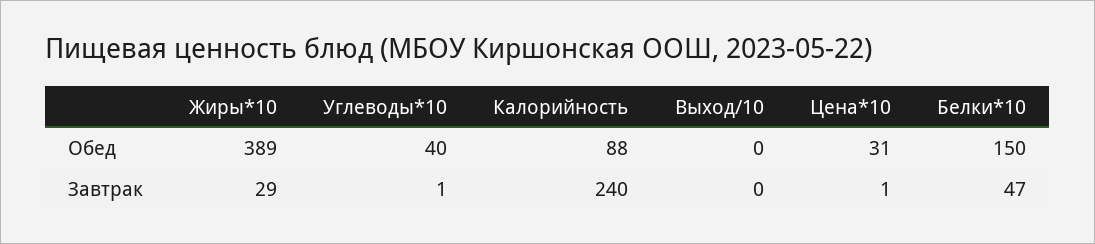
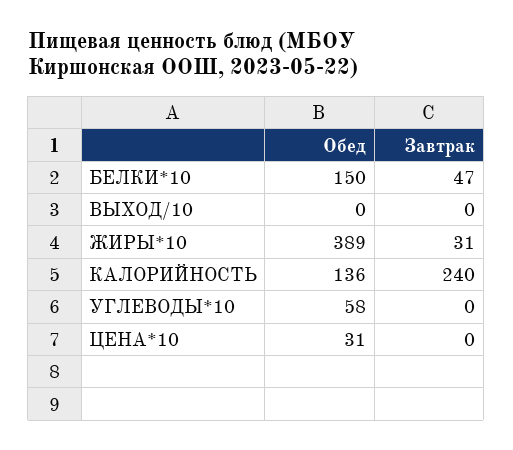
  {
    "Жиры*10": {
      "Обед": 389,
-     "Завтрак": 29
+     "Завтрак": 31
    },
    "Углеводы*10": {
-     "Обед": 40,
+     "Обед": 58,
-     "Завтрак": 1
+     "Завтрак": 0
    },
    "Калорийность": {
-     "Обед": 88,
+     "Обед": 136,
      "Завтрак": 240
    },
    "Выход/10": {
      "Обед": 0,
      "Завтрак": 0
    },
    "Цена*10": {
      "Обед": 31,
-     "Завтрак": 1
+     "Завтрак": 0
    },
    "Белки*10": {
      "Обед": 150,
      "Завтрак": 47
    }
  }

